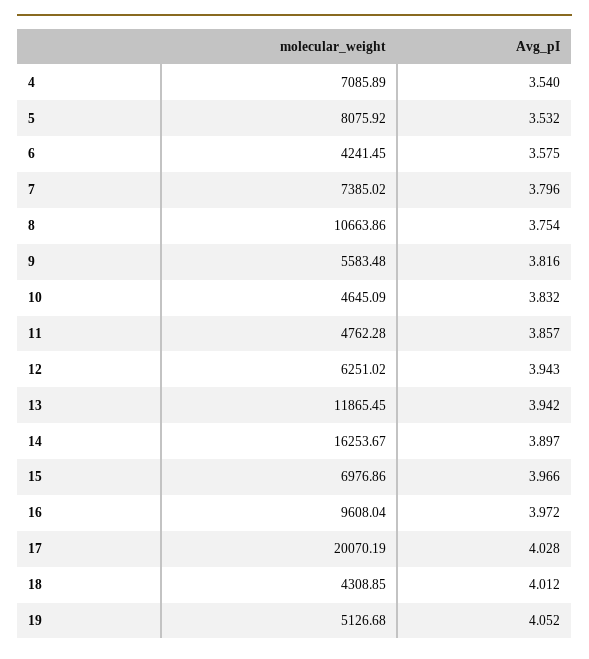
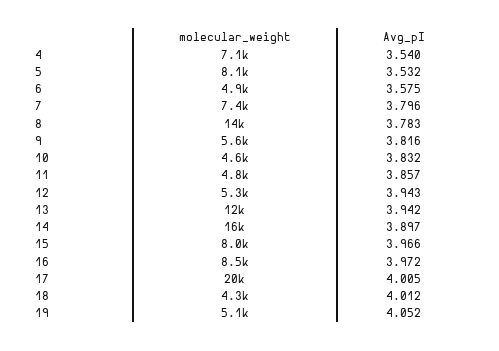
  {
    "molecular_weight": {
      "4": 7085.89,
      "5": 8075.92,
-     "6": 4241.45,
+     "6": 4900,
      "7": 7385.02,
-     "8": 10663.86,
+     "8": 14000,
      "9": 5583.48,
      "10": 4645.09,
      "11": 4762.28,
-     "12": 6251.02,
+     "12": 5300,
      "13": 11865.45,
      "14": 16253.67,
-     "15": 6976.86,
+     "15": 8000,
-     "16": 9608.04,
+     "16": 8500,
      "17": 20070.19,
      "18": 4308.85,
      "19": 5126.68
    },
    "Avg_pI": {
      "4": 3.54,
      "5": 3.532,
      "6": 3.575,
      "7": 3.796,
-     "8": 3.754,
+     "8": 3.783,
      "9": 3.816,
      "10": 3.832,
      "11": 3.857,
      "12": 3.943,
      "13": 3.942,
      "14": 3.897,
      "15": 3.966,
      "16": 3.972,
-     "17": 4.028,
+     "17": 4.005,
      "18": 4.012,
      "19": 4.052
    }
  }

